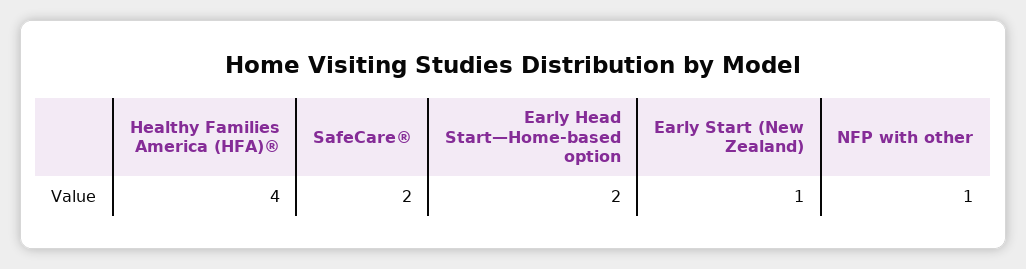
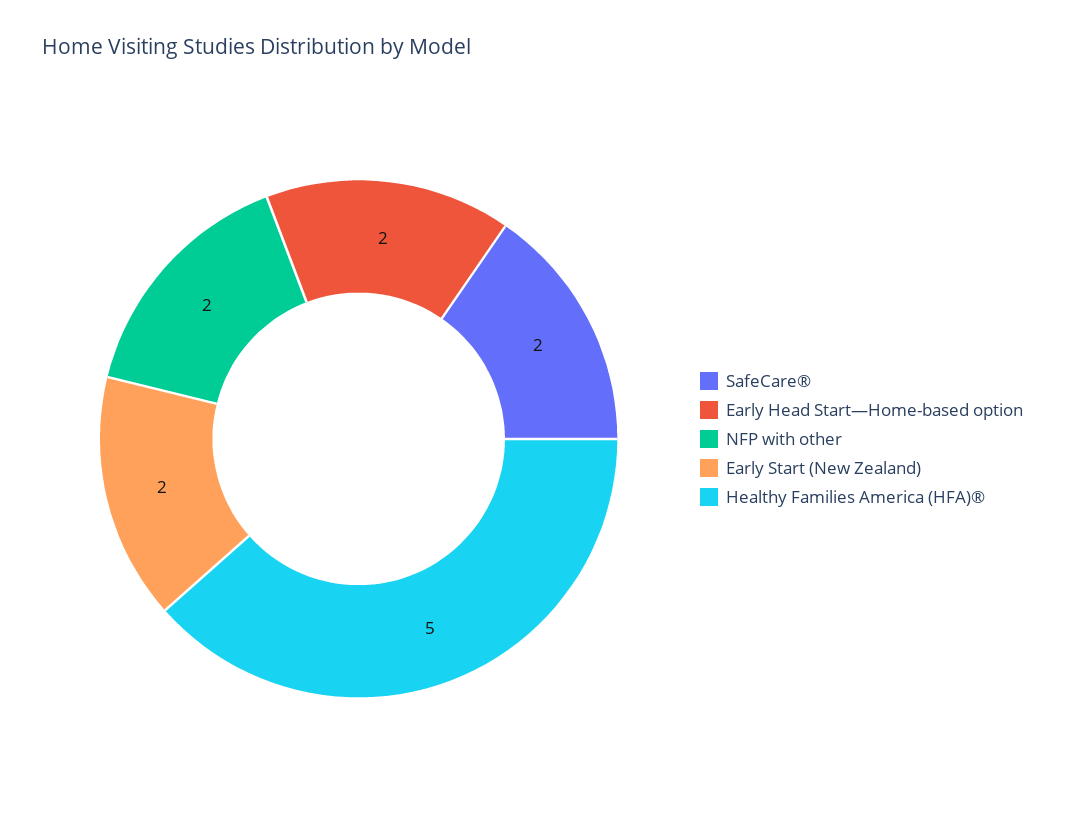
  {
-   "Healthy Families America (HFA)®": 4,
+   "Healthy Families America (HFA)®": 5,
    "SafeCare®": 2,
    "Early Head Start—Home-based option": 2,
-   "Early Start (New Zealand)": 1,
+   "Early Start (New Zealand)": 2,
-   "NFP with other": 1
+   "NFP with other": 2
  }

